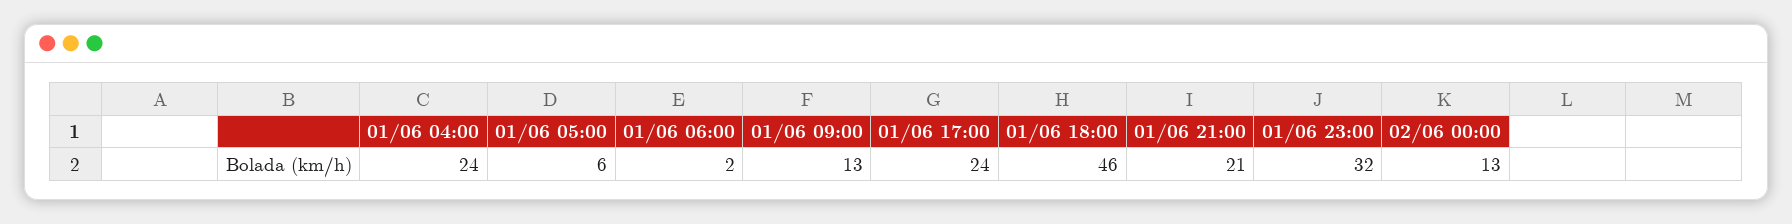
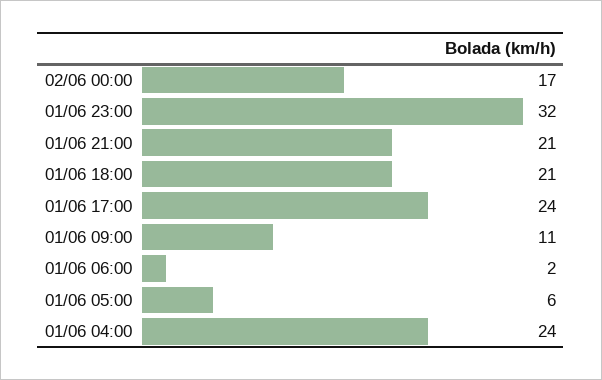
  {
    "01/06 04:00": 24,
    "01/06 05:00": 6,
    "01/06 06:00": 2,
-   "01/06 09:00": 13,
+   "01/06 09:00": 11,
    "01/06 17:00": 24,
-   "01/06 18:00": 46,
+   "01/06 18:00": 21,
    "01/06 21:00": 21,
    "01/06 23:00": 32,
-   "02/06 00:00": 13
+   "02/06 00:00": 17
  }

